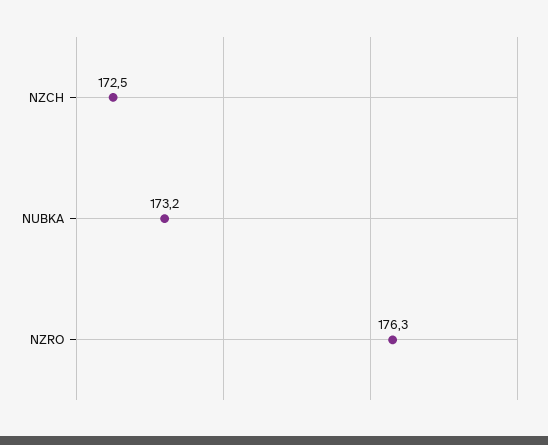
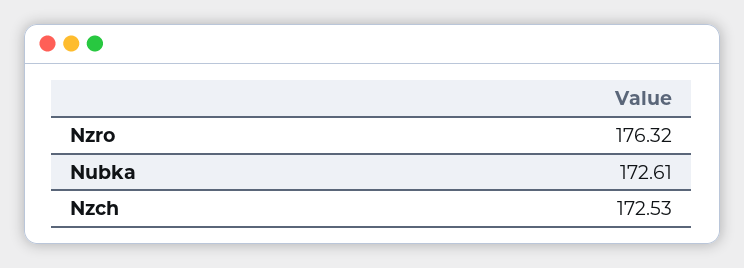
  {
    "NZCH": 172.53,
-   "NUBKA": 173.2,
+   "NUBKA": 172.61,
    "NZRO": 176.32
  }

